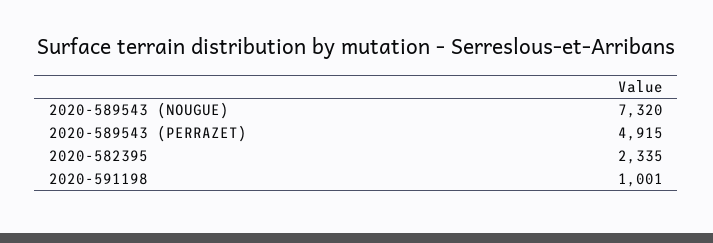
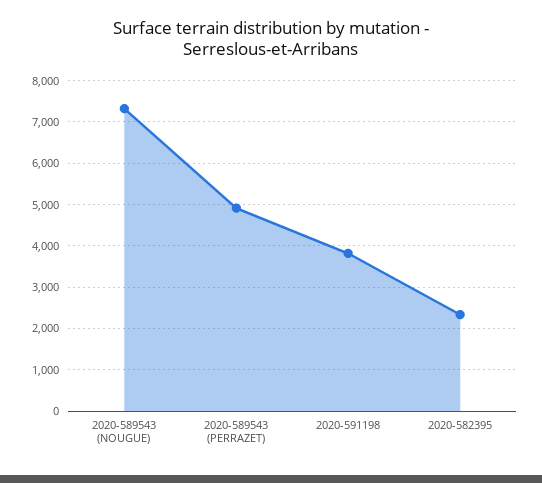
  {
    "2020-589543 (NOUGUE)": 7320,
    "2020-589543 (PERRAZET)": 4915,
    "2020-582395": 2335,
-   "2020-591198": 1001
+   "2020-591198": 3800
  }

